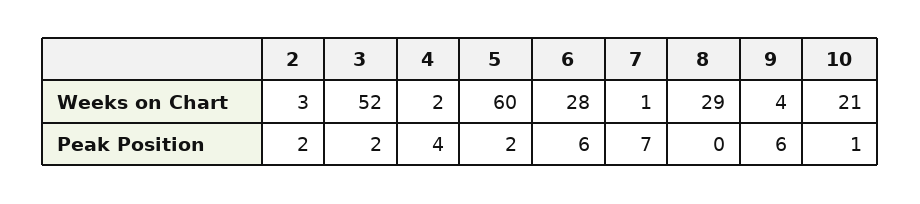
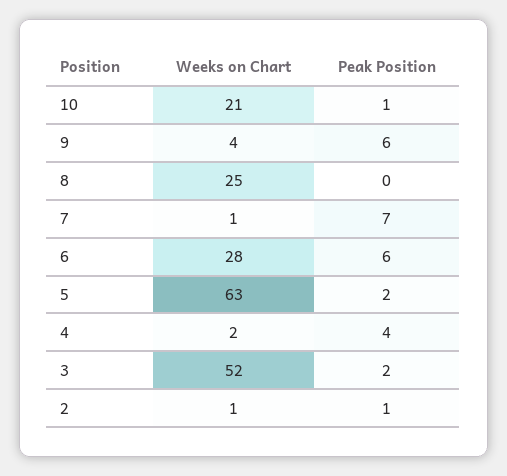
  {
    "2": {
-     "Weeks on Chart": 3,
+     "Weeks on Chart": 1,
-     "Peak Position": 2
+     "Peak Position": 1
    },
    "3": {
      "Weeks on Chart": 52,
      "Peak Position": 2
    },
    "4": {
      "Weeks on Chart": 2,
      "Peak Position": 4
    },
    "5": {
-     "Weeks on Chart": 60,
+     "Weeks on Chart": 63,
      "Peak Position": 2
    },
    "6": {
      "Weeks on Chart": 28,
      "Peak Position": 6
    },
    "7": {
      "Weeks on Chart": 1,
      "Peak Position": 7
    },
    "8": {
-     "Weeks on Chart": 29,
+     "Weeks on Chart": 25,
      "Peak Position": 0
    },
    "9": {
      "Weeks on Chart": 4,
      "Peak Position": 6
    },
    "10": {
      "Weeks on Chart": 21,
      "Peak Position": 1
    }
  }

